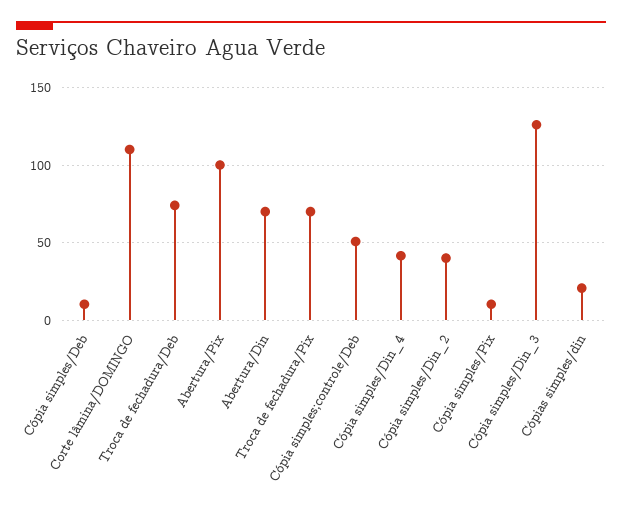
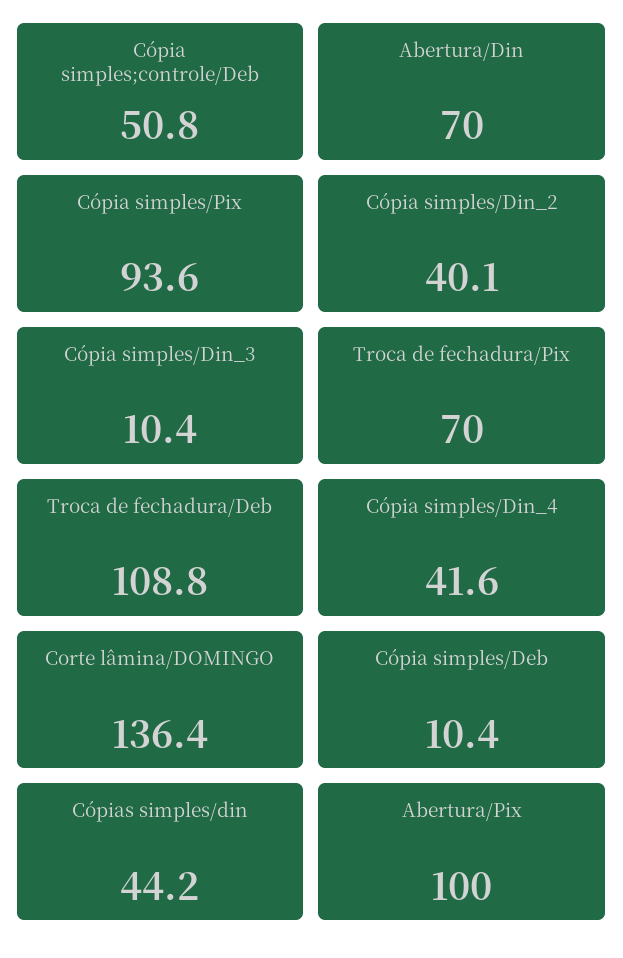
  {
    "Cópia simples/Deb": 10.4,
-   "Corte lâmina/DOMINGO": 110,
+   "Corte lâmina/DOMINGO": 136.4,
-   "Troca de fechadura/Deb": 75,
+   "Troca de fechadura/Deb": 108.8,
    "Abertura/Pix": 100,
    "Abertura/Din": 70,
    "Troca de fechadura/Pix": 70,
    "Cópia simples;controle/Deb": 50.8,
    "Cópia simples/Din_4": 41.6,
    "Cópia simples/Din_2": 40.1,
-   "Cópia simples/Pix": 10,
+   "Cópia simples/Pix": 93.6,
-   "Cópia simples/Din_3": 125,
+   "Cópia simples/Din_3": 10.4,
-   "Cópias simples/din": 20
+   "Cópias simples/din": 44.2
  }

